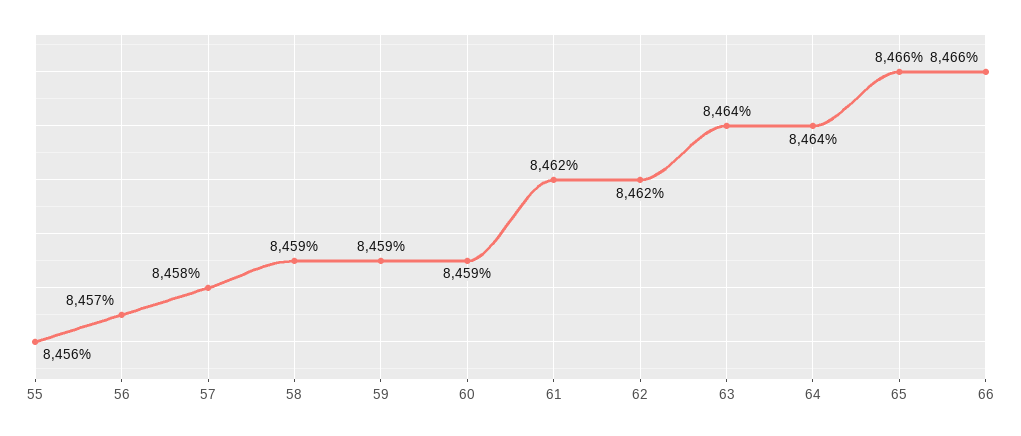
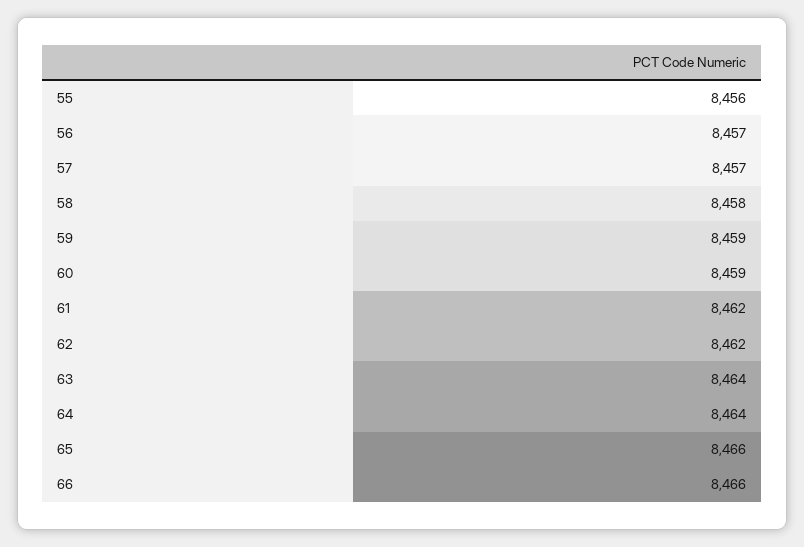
  {
    "55": 8456,
    "56": 8457,
-   "57": 8458,
+   "57": 8457,
-   "58": 8459,
+   "58": 8458,
    "59": 8459,
    "60": 8459,
    "61": 8462,
    "62": 8462,
    "63": 8464,
    "64": 8464,
    "65": 8466,
    "66": 8466
  }

